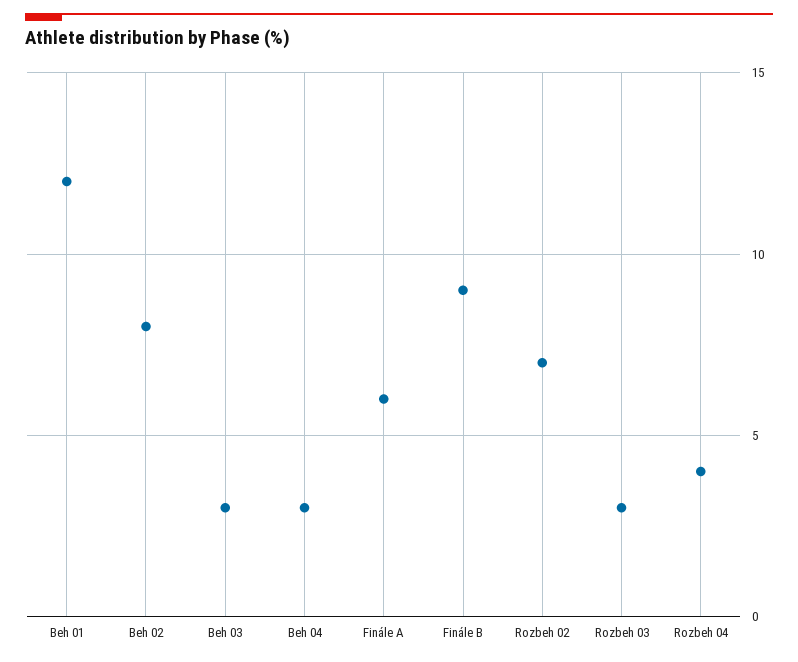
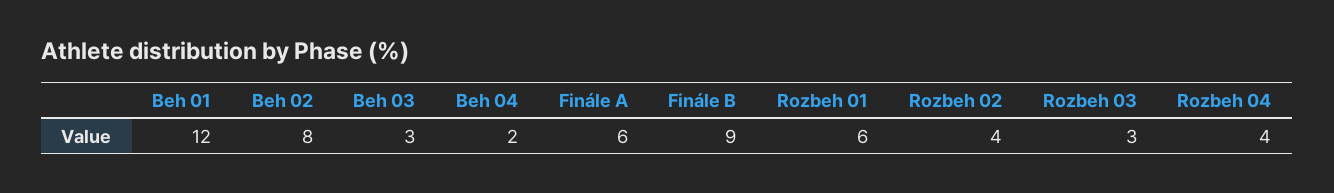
  {
    "Beh 01": 12,
    "Beh 02": 8,
    "Beh 03": 3,
-   "Beh 04": 3,
+   "Beh 04": 2,
    "Finále A": 6,
    "Finále B": 9,
-   "Rozbeh 02": 7,
+   "Rozbeh 02": 4,
    "Rozbeh 03": 3,
-   "Rozbeh 04": 4
+   "Rozbeh 04": 4,
+   "Rozbeh 01": 6
  }

